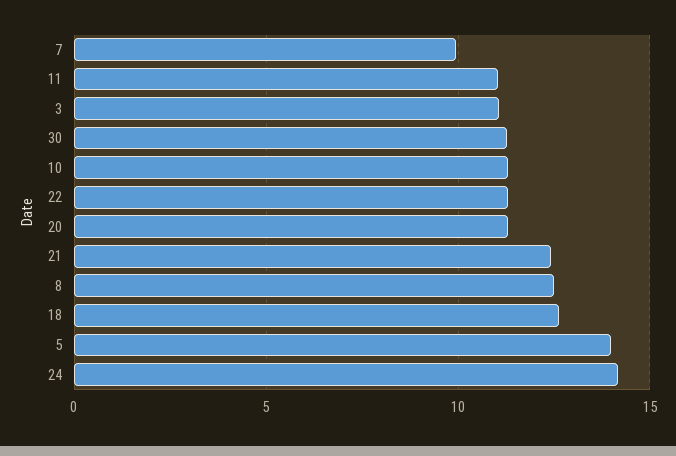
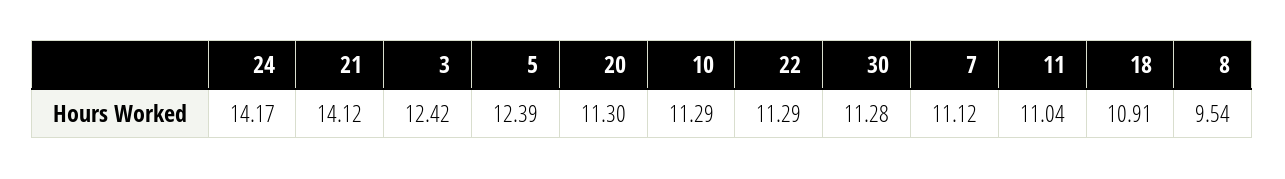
  {
-   "7": 10,
+   "7": 11.12,
    "11": 11.04,
-   "3": 11,
+   "3": 12.42,
    "30": 11.28,
    "10": 11.29,
    "22": 11.29,
    "20": 11.3,
-   "21": 12.5,
+   "21": 14.12,
-   "8": 12.5,
+   "8": 9.54,
-   "18": 12.5,
+   "18": 10.91,
-   "5": 14,
+   "5": 12.39,
    "24": 14.17
  }

